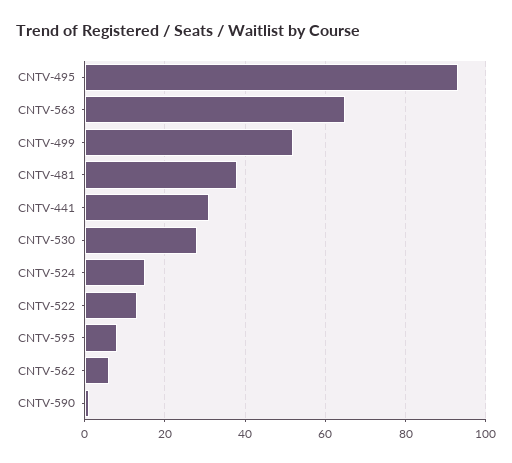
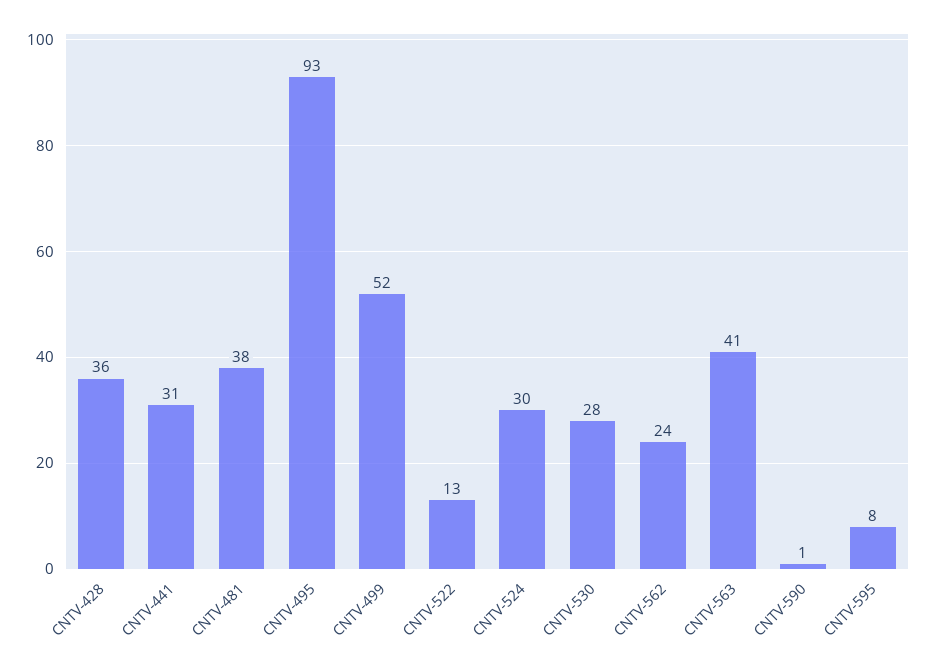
  {
    "CNTV-495": 93,
-   "CNTV-563": 65,
+   "CNTV-563": 41,
    "CNTV-499": 52,
    "CNTV-481": 38,
    "CNTV-441": 31,
    "CNTV-530": 28,
-   "CNTV-524": 15,
+   "CNTV-524": 30,
    "CNTV-522": 13,
    "CNTV-595": 8,
-   "CNTV-562": 5,
+   "CNTV-562": 24,
-   "CNTV-590": 1
+   "CNTV-590": 1,
+   "CNTV-428": 36
  }

